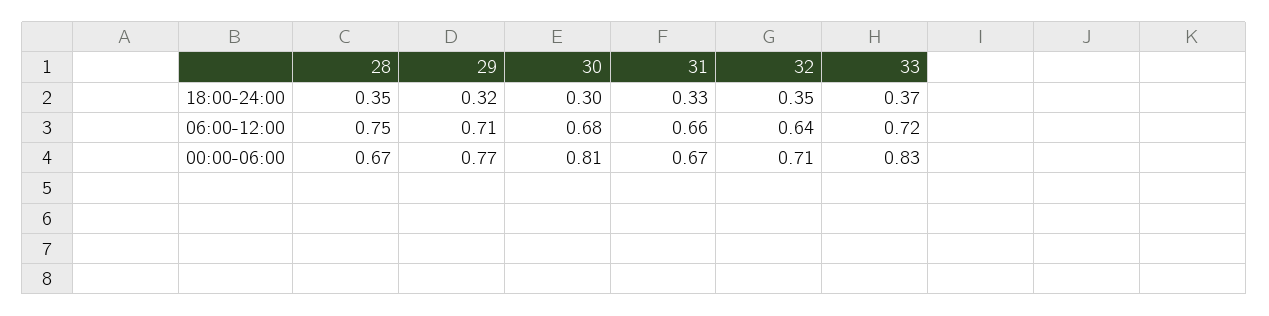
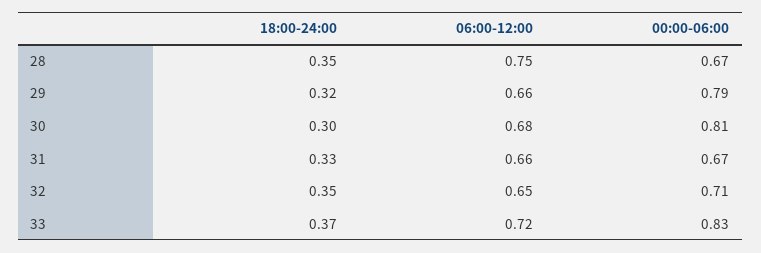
  {
    "28": {
      "18:00-24:00": 0.35,
      "06:00-12:00": 0.75,
      "00:00-06:00": 0.67
    },
    "29": {
      "18:00-24:00": 0.32,
-     "06:00-12:00": 0.71,
+     "06:00-12:00": 0.66,
-     "00:00-06:00": 0.77
+     "00:00-06:00": 0.79
    },
    "30": {
      "18:00-24:00": 0.3,
      "06:00-12:00": 0.68,
      "00:00-06:00": 0.81
    },
    "31": {
      "18:00-24:00": 0.33,
      "06:00-12:00": 0.66,
      "00:00-06:00": 0.67
    },
    "32": {
      "18:00-24:00": 0.35,
-     "06:00-12:00": 0.64,
+     "06:00-12:00": 0.65,
      "00:00-06:00": 0.71
    },
    "33": {
      "18:00-24:00": 0.37,
      "06:00-12:00": 0.72,
      "00:00-06:00": 0.83
    }
  }

